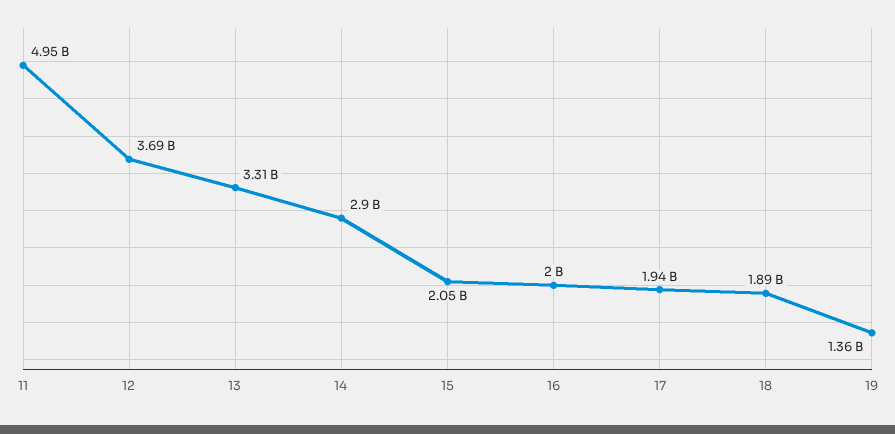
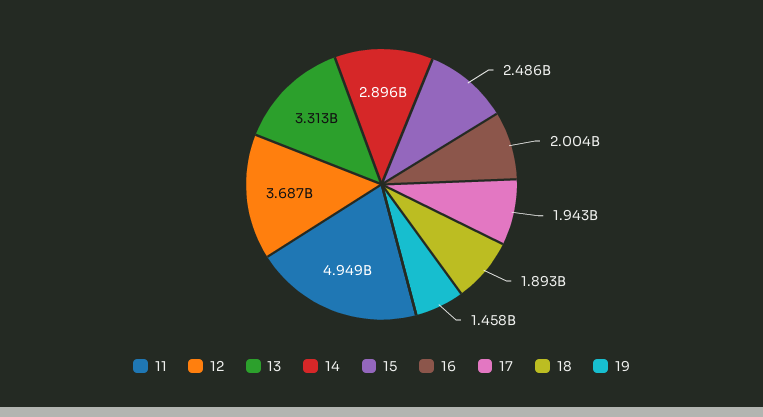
  {
    "11": 4949000000,
    "12": 3687000000,
    "13": 3313000000,
    "14": 2896000000,
-   "15": 2050000000,
+   "15": 2486000000,
    "16": 2004000000,
    "17": 1943000000,
    "18": 1893000000,
-   "19": 1360000000
+   "19": 1458000000
  }

